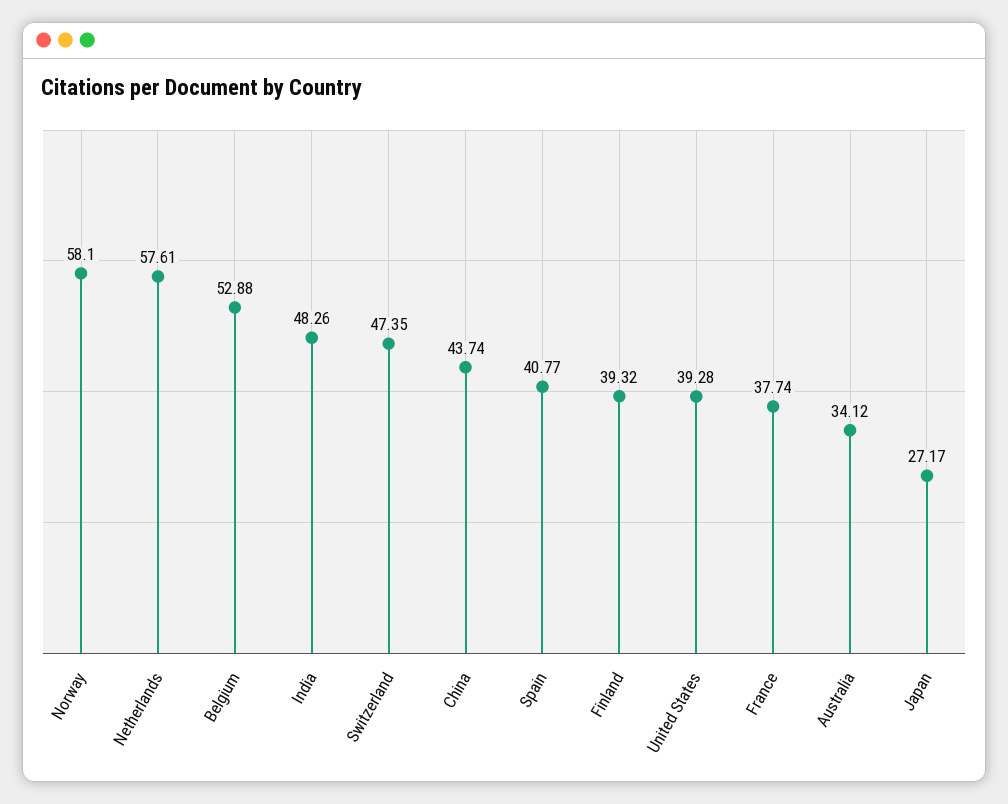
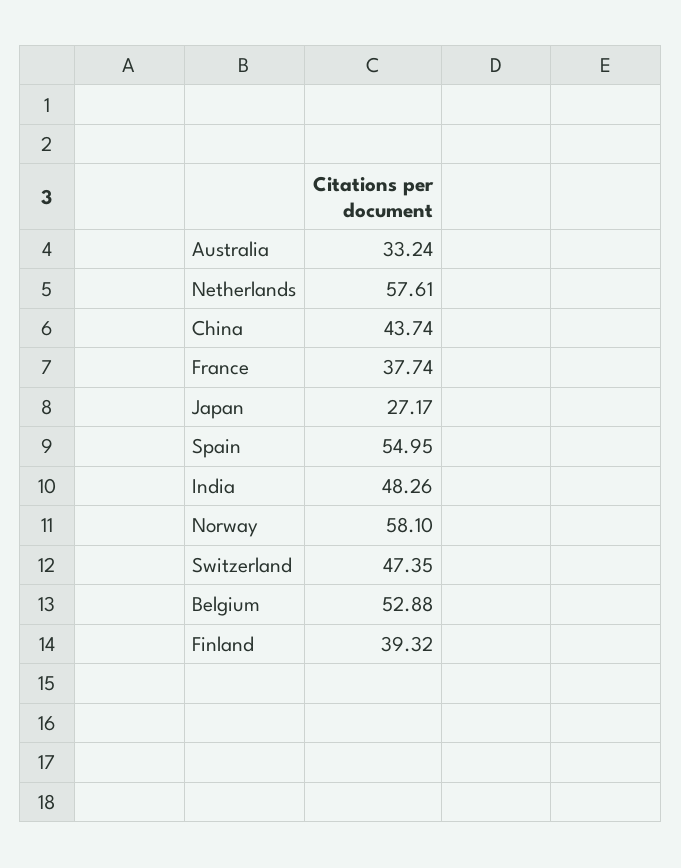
  {
    "Norway": 58.1,
    "Netherlands": 57.61,
    "Belgium": 52.88,
    "India": 48.26,
    "Switzerland": 47.35,
    "China": 43.74,
-   "Spain": 40.77,
+   "Spain": 54.95,
    "Finland": 39.32,
-   "United States": 39.28,
    "France": 37.74,
-   "Australia": 34.12,
+   "Australia": 33.24,
    "Japan": 27.17
  }

